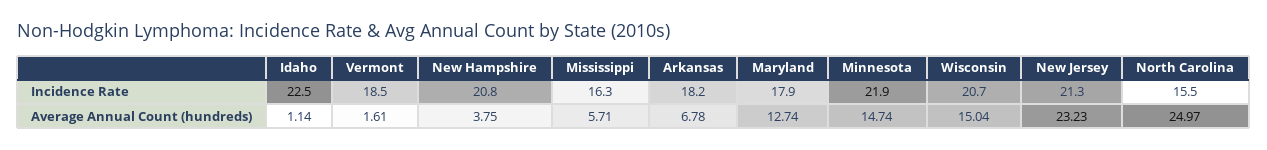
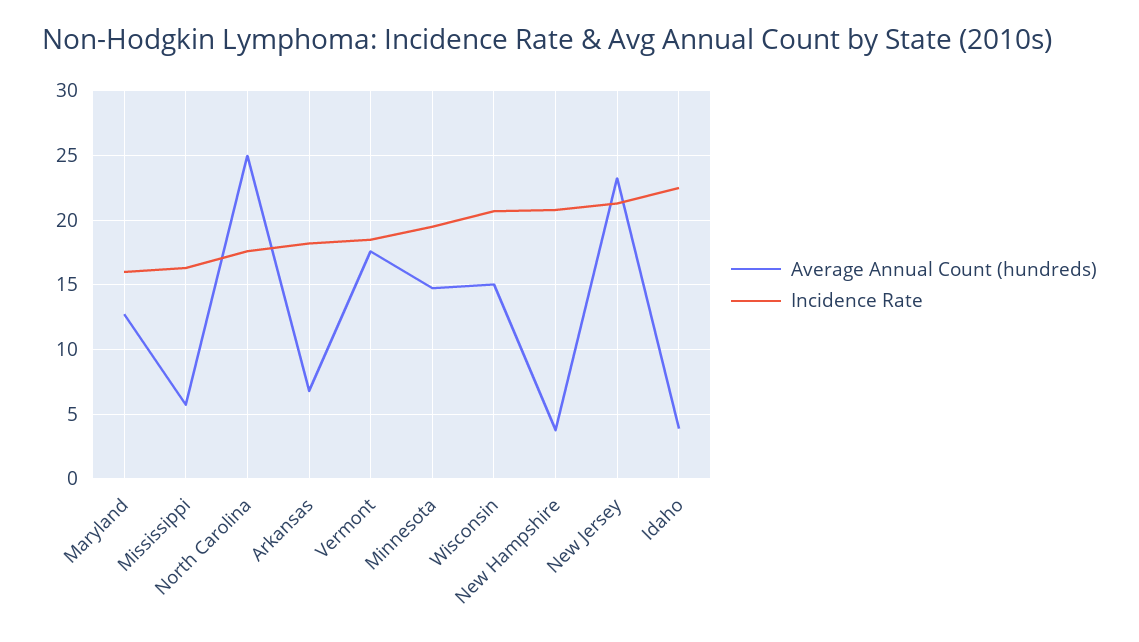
  {
    "Incidence Rate": {
      "Idaho": 22.5,
      "Vermont": 18.5,
      "New Hampshire": 20.8,
      "Mississippi": 16.3,
      "Arkansas": 18.2,
-     "Maryland": 17.9,
+     "Maryland": 16,
-     "Minnesota": 21.9,
+     "Minnesota": 19.5,
      "Wisconsin": 20.7,
      "New Jersey": 21.3,
-     "North Carolina": 15.5
+     "North Carolina": 17.5
    },
    "Average Annual Count (hundreds)": {
-     "Idaho": 1.14,
+     "Idaho": 4,
-     "Vermont": 1.61,
+     "Vermont": 17.5,
      "New Hampshire": 3.75,
      "Mississippi": 5.71,
      "Arkansas": 6.78,
      "Maryland": 12.74,
      "Minnesota": 14.74,
      "Wisconsin": 15.04,
      "New Jersey": 23.23,
      "North Carolina": 24.97
    }
  }

